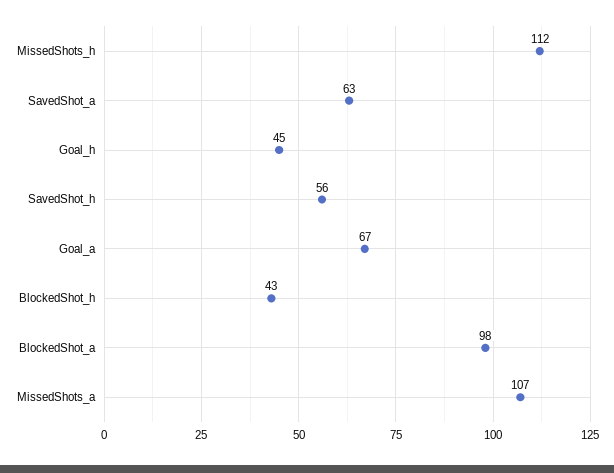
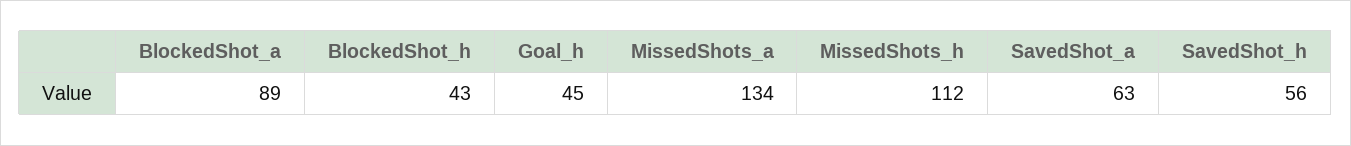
  {
    "MissedShots_h": 112,
    "SavedShot_a": 63,
    "Goal_h": 45,
    "SavedShot_h": 56,
-   "Goal_a": 67,
    "BlockedShot_h": 43,
-   "BlockedShot_a": 98,
+   "BlockedShot_a": 89,
-   "MissedShots_a": 107
+   "MissedShots_a": 134
  }

